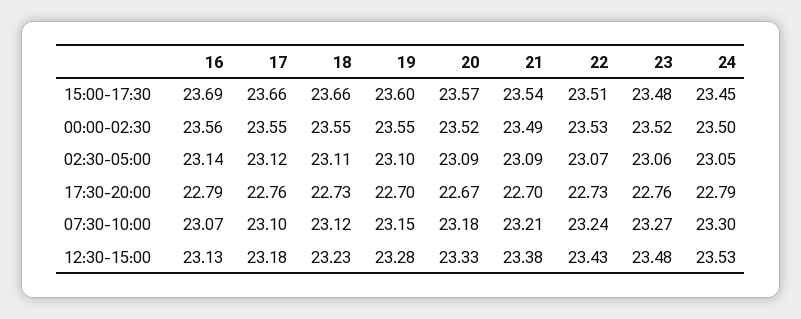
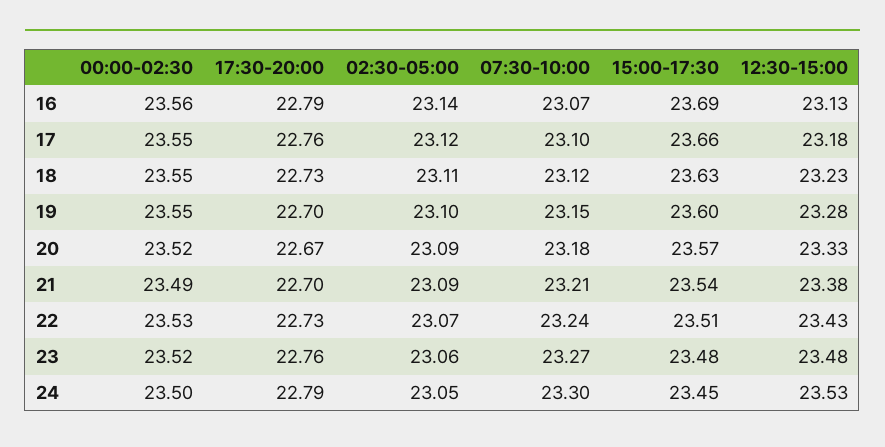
  {
    "16": {
      "15:00-17:30": 23.69,
      "00:00-02:30": 23.56,
      "02:30-05:00": 23.14,
      "17:30-20:00": 22.79,
      "07:30-10:00": 23.07,
      "12:30-15:00": 23.13
    },
    "17": {
      "15:00-17:30": 23.66,
      "00:00-02:30": 23.55,
      "02:30-05:00": 23.12,
      "17:30-20:00": 22.76,
      "07:30-10:00": 23.1,
      "12:30-15:00": 23.18
    },
    "18": {
-     "15:00-17:30": 23.66,
+     "15:00-17:30": 23.63,
      "00:00-02:30": 23.55,
      "02:30-05:00": 23.11,
      "17:30-20:00": 22.73,
      "07:30-10:00": 23.12,
      "12:30-15:00": 23.23
    },
    "19": {
      "15:00-17:30": 23.6,
      "00:00-02:30": 23.55,
      "02:30-05:00": 23.1,
      "17:30-20:00": 22.7,
      "07:30-10:00": 23.15,
      "12:30-15:00": 23.28
    },
    "20": {
      "15:00-17:30": 23.57,
      "00:00-02:30": 23.52,
      "02:30-05:00": 23.09,
      "17:30-20:00": 22.67,
      "07:30-10:00": 23.18,
      "12:30-15:00": 23.33
    },
    "21": {
      "15:00-17:30": 23.54,
      "00:00-02:30": 23.49,
      "02:30-05:00": 23.09,
      "17:30-20:00": 22.7,
      "07:30-10:00": 23.21,
      "12:30-15:00": 23.38
    },
    "22": {
      "15:00-17:30": 23.51,
      "00:00-02:30": 23.53,
      "02:30-05:00": 23.07,
      "17:30-20:00": 22.73,
      "07:30-10:00": 23.24,
      "12:30-15:00": 23.43
    },
    "23": {
      "15:00-17:30": 23.48,
      "00:00-02:30": 23.52,
      "02:30-05:00": 23.06,
      "17:30-20:00": 22.76,
      "07:30-10:00": 23.27,
      "12:30-15:00": 23.48
    },
    "24": {
      "15:00-17:30": 23.45,
      "00:00-02:30": 23.5,
      "02:30-05:00": 23.05,
      "17:30-20:00": 22.79,
      "07:30-10:00": 23.3,
      "12:30-15:00": 23.53
    }
  }

